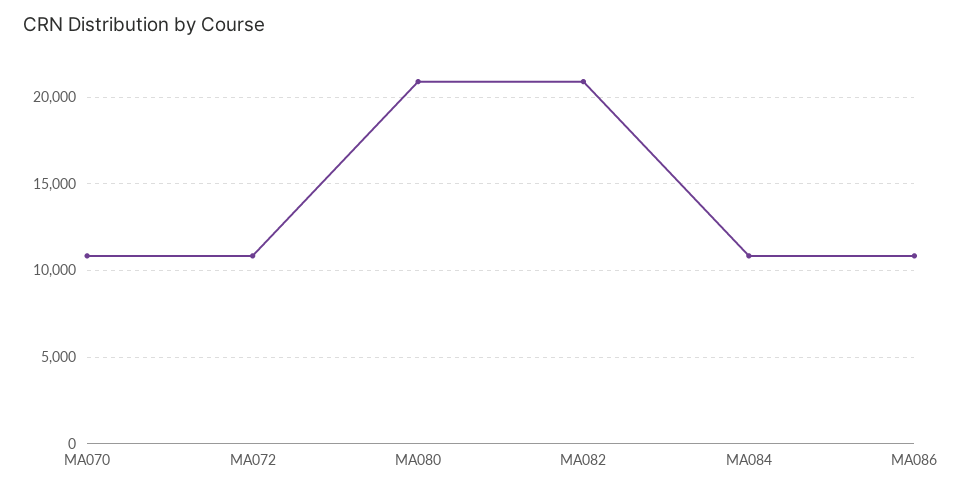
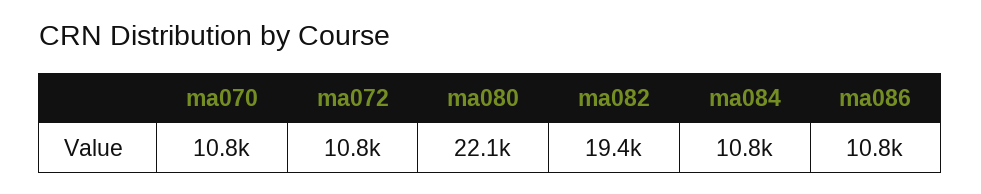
  {
    "MA070": 10800,
    "MA072": 10800,
-   "MA080": 21000,
+   "MA080": 22100,
-   "MA082": 21000,
+   "MA082": 19400,
    "MA084": 10800,
    "MA086": 10800
  }

